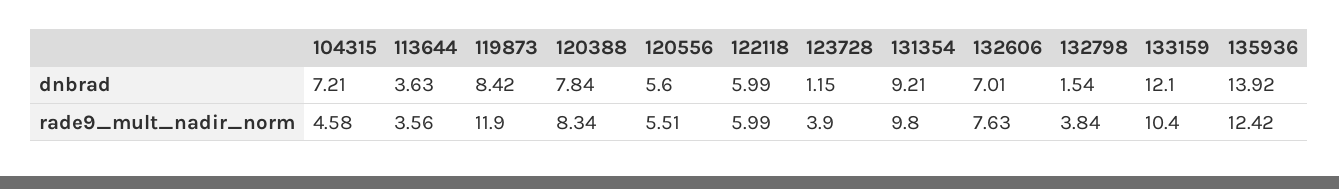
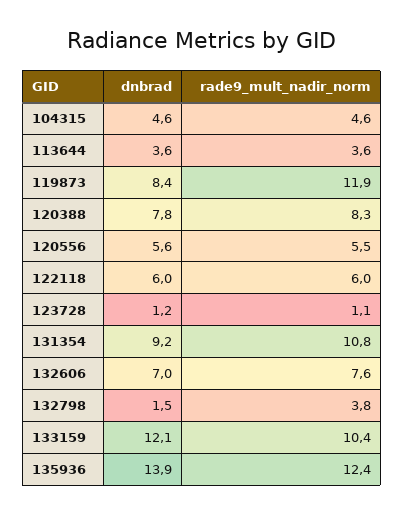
  {
    "104315": {
-     "dnbrad": 7.21,
+     "dnbrad": 4.6,
      "rade9_mult_nadir_norm": 4.58
    },
    "113644": {
      "dnbrad": 3.63,
      "rade9_mult_nadir_norm": 3.56
    },
    "119873": {
      "dnbrad": 8.42,
      "rade9_mult_nadir_norm": 11.9
    },
    "120388": {
      "dnbrad": 7.84,
      "rade9_mult_nadir_norm": 8.34
    },
    "120556": {
      "dnbrad": 5.6,
      "rade9_mult_nadir_norm": 5.51
    },
    "122118": {
      "dnbrad": 5.99,
      "rade9_mult_nadir_norm": 5.99
    },
    "123728": {
      "dnbrad": 1.15,
-     "rade9_mult_nadir_norm": 3.9
+     "rade9_mult_nadir_norm": 1.1
    },
    "131354": {
      "dnbrad": 9.21,
-     "rade9_mult_nadir_norm": 9.8
+     "rade9_mult_nadir_norm": 10.8
    },
    "132606": {
      "dnbrad": 7.01,
      "rade9_mult_nadir_norm": 7.63
    },
    "132798": {
      "dnbrad": 1.54,
      "rade9_mult_nadir_norm": 3.84
    },
    "133159": {
      "dnbrad": 12.1,
      "rade9_mult_nadir_norm": 10.4
    },
    "135936": {
      "dnbrad": 13.92,
      "rade9_mult_nadir_norm": 12.42
    }
  }

